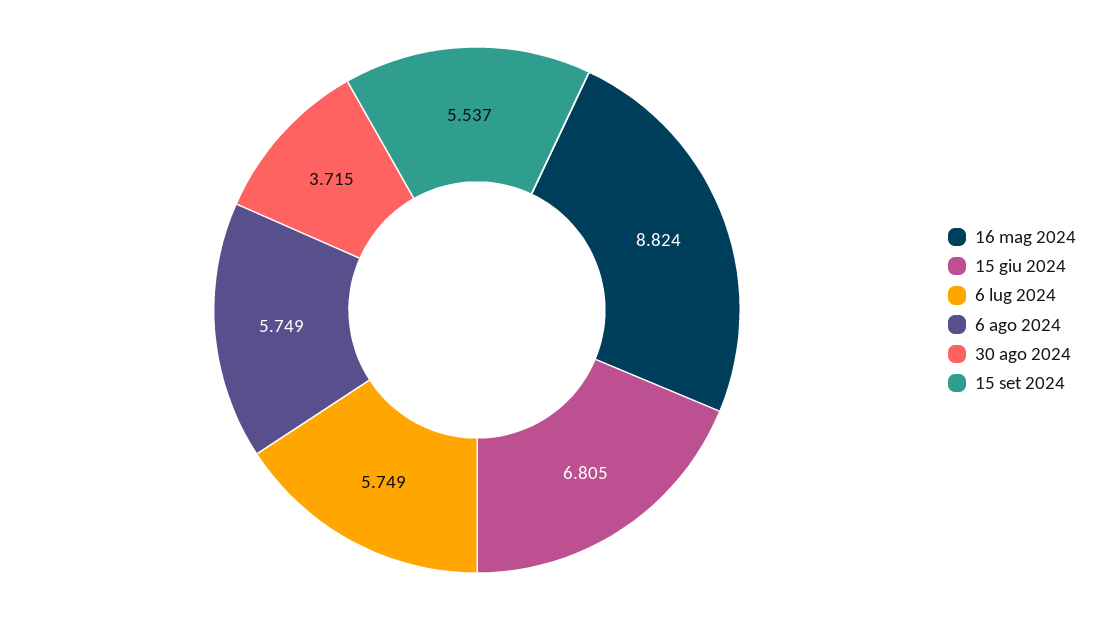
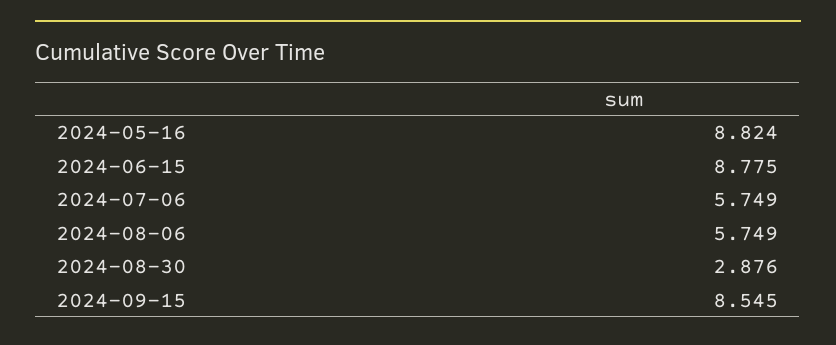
  {
    "16 mag 2024": 8.824,
-   "15 giu 2024": 6.805,
+   "15 giu 2024": 8.775,
    "6 lug 2024": 5.749,
    "6 ago 2024": 5.749,
-   "30 ago 2024": 3.715,
+   "30 ago 2024": 2.876,
-   "15 set 2024": 5.537
+   "15 set 2024": 8.545
  }

